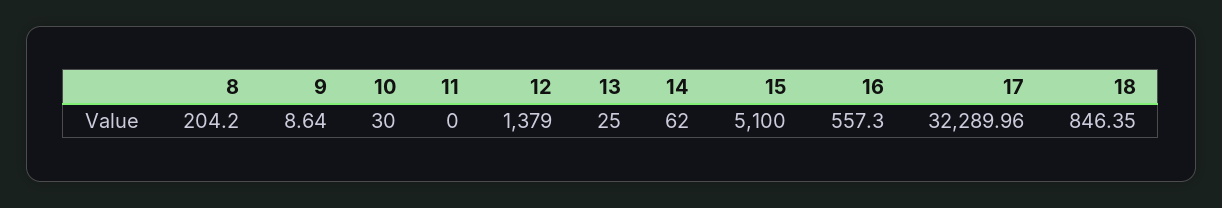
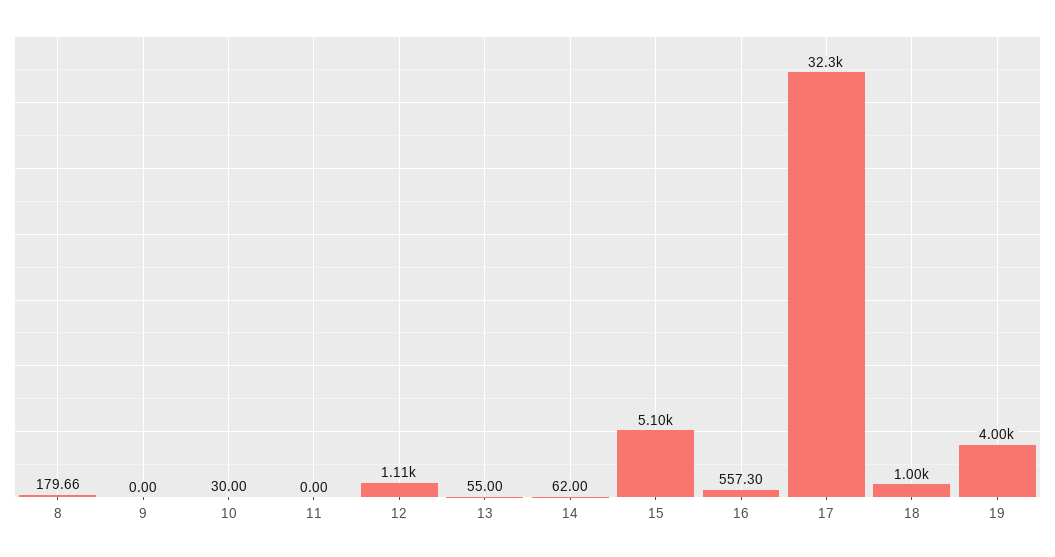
  {
-   "8": 204.2,
+   "8": 179.66,
-   "9": 8.64,
+   "9": 0,
    "10": 30,
    "11": 0,
-   "12": 1379,
+   "12": 1110,
-   "13": 25,
+   "13": 55,
    "14": 62,
    "15": 5100,
    "16": 557.3,
    "17": 32289.96,
-   "18": 846.35
+   "18": 1000,
+   "19": 4000
  }

